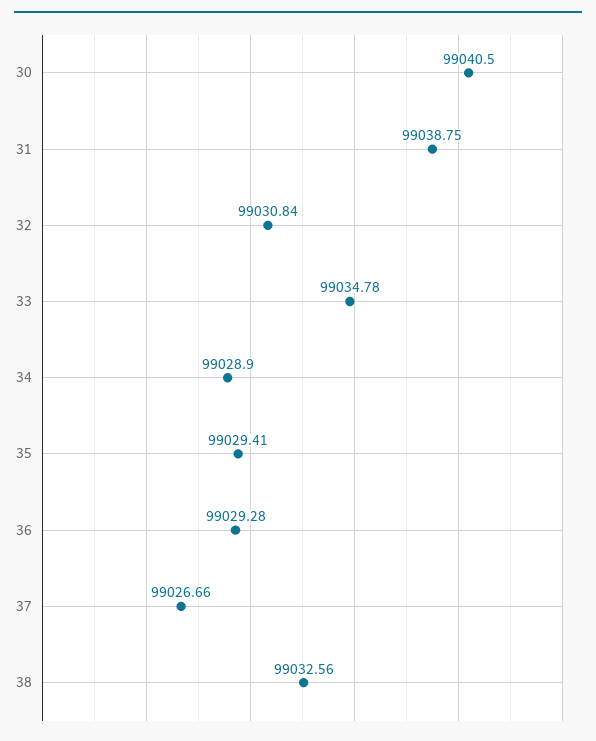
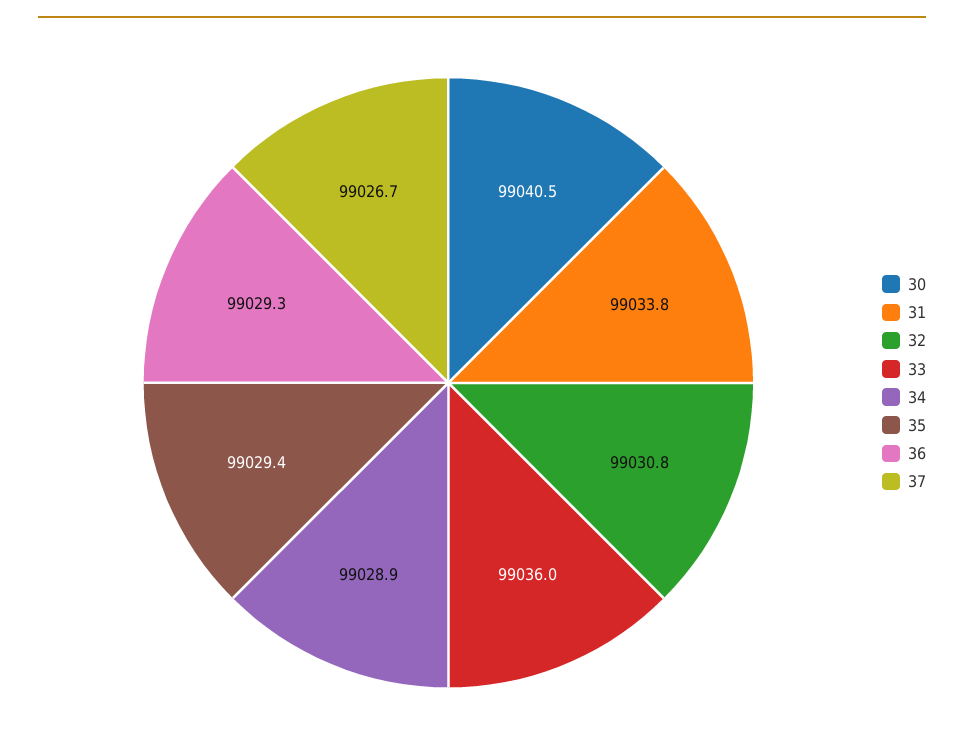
  {
    "30": 99040.5,
-   "31": 99038.75,
+   "31": 99033.8,
    "32": 99030.84,
-   "33": 99034.78,
+   "33": 99036,
    "34": 99028.9,
    "35": 99029.41,
    "36": 99029.28,
-   "37": 99026.66,
+   "37": 99026.66
-   "38": 99032.56
  }

